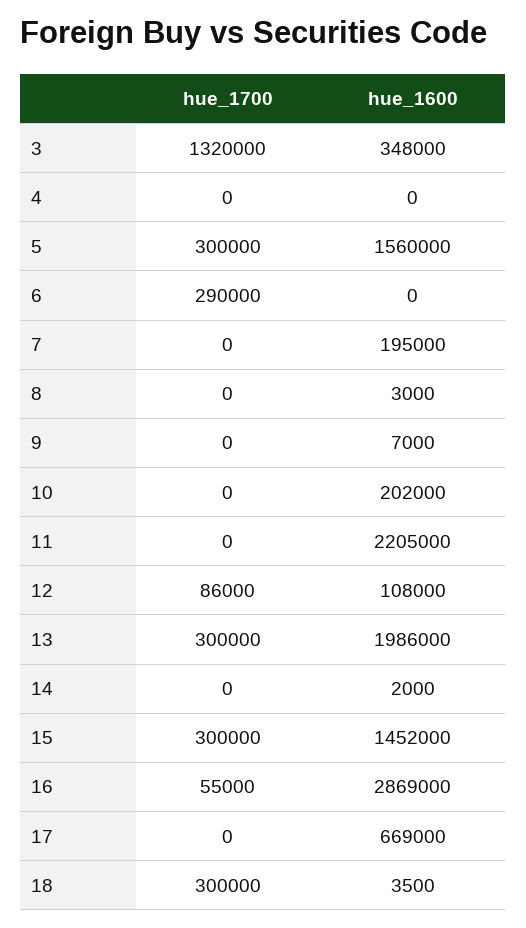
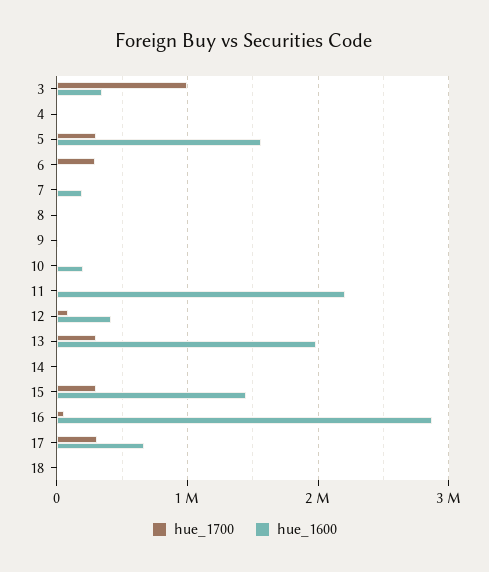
  {
    "hue_1700": {
-     "3": 1320000,
+     "3": 1000000,
      "4": 0,
      "5": 300000,
      "6": 290000,
      "7": 0,
      "8": 0,
      "9": 0,
      "10": 0,
      "11": 0,
      "12": 86000,
      "13": 300000,
      "14": 0,
      "15": 300000,
      "16": 55000,
-     "17": 0,
+     "17": 300000,
-     "18": 300000
+     "18": 0
    },
    "hue_1600": {
      "3": 348000,
      "4": 0,
      "5": 1560000,
      "6": 0,
      "7": 195000,
      "8": 3000,
      "9": 7000,
      "10": 202000,
      "11": 2205000,
-     "12": 108000,
+     "12": 400000,
      "13": 1986000,
      "14": 2000,
      "15": 1452000,
      "16": 2869000,
      "17": 669000,
      "18": 3500
    }
  }

